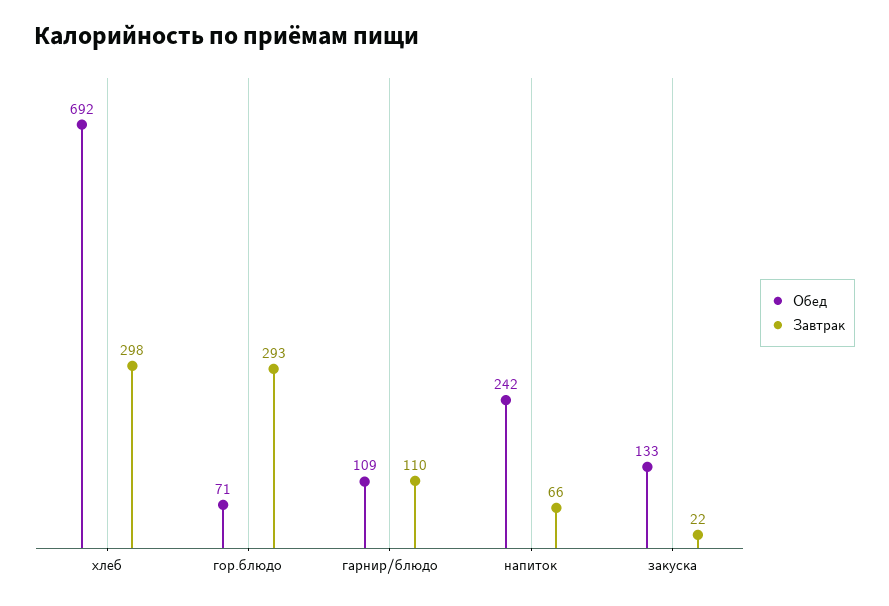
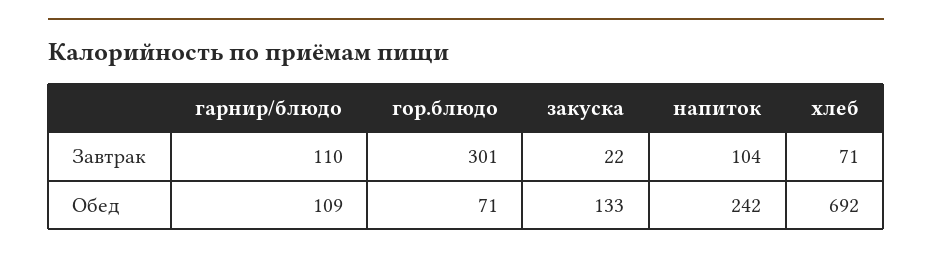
  {
    "Обед": {
      "хлеб": 692,
      "гор.блюдо": 71,
      "гарнир/блюдо": 109,
      "напиток": 242,
      "закуска": 133
    },
    "Завтрак": {
-     "хлеб": 298,
+     "хлеб": 71,
-     "гор.блюдо": 293,
+     "гор.блюдо": 301,
      "гарнир/блюдо": 110,
-     "напиток": 66,
+     "напиток": 104,
      "закуска": 22
    }
  }

